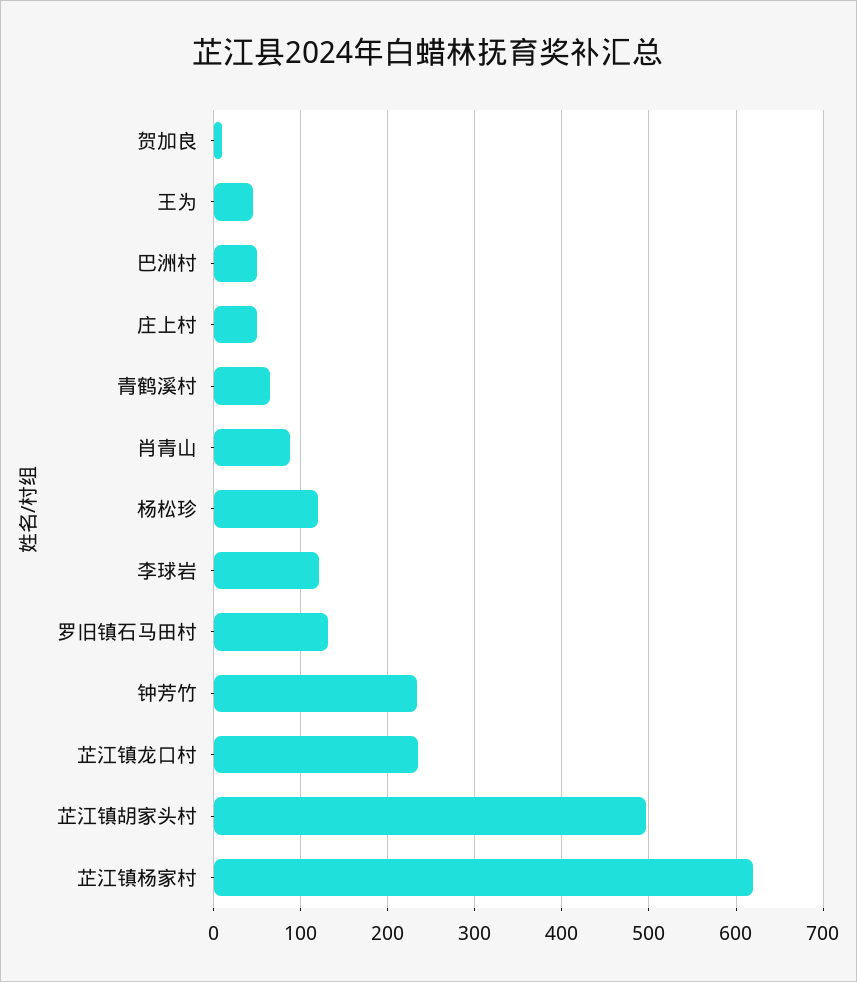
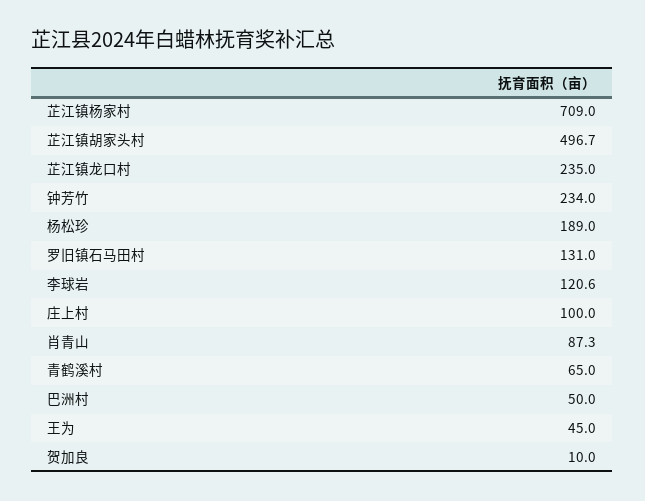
  {
    "贺加良": 10,
    "王为": 45,
    "巴洲村": 50,
-   "庄上村": 50,
+   "庄上村": 100,
    "青鹤溪村": 65,
    "肖青山": 87.3,
-   "杨松珍": 120,
+   "杨松珍": 189,
    "李球岩": 120.6,
    "罗旧镇石马田村": 131,
    "钟芳竹": 234,
    "芷江镇龙口村": 235,
    "芷江镇胡家头村": 496.7,
-   "芷江镇杨家村": 620
+   "芷江镇杨家村": 709
  }

